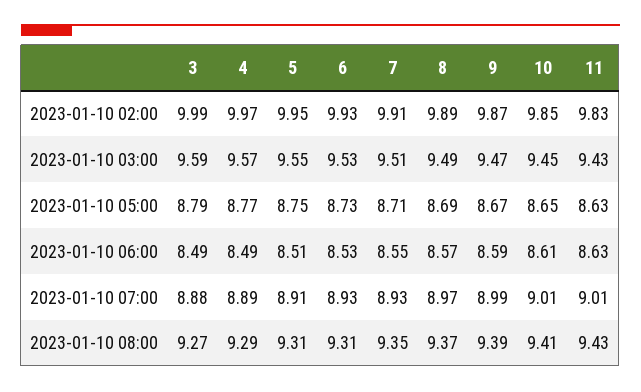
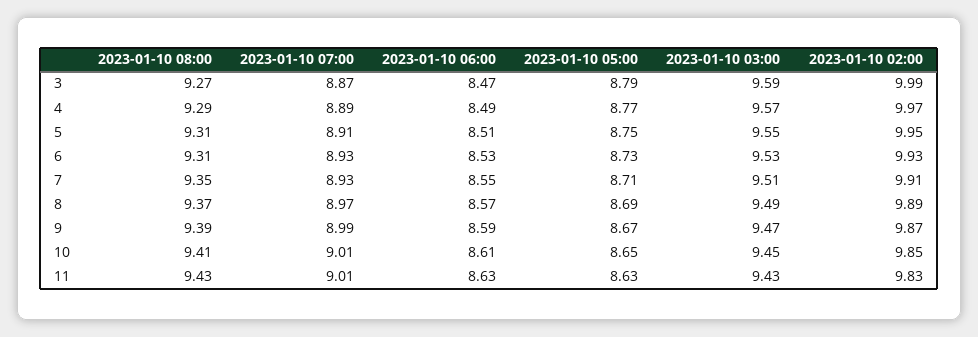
  {
    "3": {
      "2023-01-10 02:00": 9.99,
      "2023-01-10 03:00": 9.59,
      "2023-01-10 05:00": 8.79,
-     "2023-01-10 06:00": 8.49,
+     "2023-01-10 06:00": 8.47,
-     "2023-01-10 07:00": 8.88,
+     "2023-01-10 07:00": 8.87,
      "2023-01-10 08:00": 9.27
    },
    "4": {
      "2023-01-10 02:00": 9.97,
      "2023-01-10 03:00": 9.57,
      "2023-01-10 05:00": 8.77,
      "2023-01-10 06:00": 8.49,
      "2023-01-10 07:00": 8.89,
      "2023-01-10 08:00": 9.29
    },
    "5": {
      "2023-01-10 02:00": 9.95,
      "2023-01-10 03:00": 9.55,
      "2023-01-10 05:00": 8.75,
      "2023-01-10 06:00": 8.51,
      "2023-01-10 07:00": 8.91,
      "2023-01-10 08:00": 9.31
    },
    "6": {
      "2023-01-10 02:00": 9.93,
      "2023-01-10 03:00": 9.53,
      "2023-01-10 05:00": 8.73,
      "2023-01-10 06:00": 8.53,
      "2023-01-10 07:00": 8.93,
      "2023-01-10 08:00": 9.31
    },
    "7": {
      "2023-01-10 02:00": 9.91,
      "2023-01-10 03:00": 9.51,
      "2023-01-10 05:00": 8.71,
      "2023-01-10 06:00": 8.55,
      "2023-01-10 07:00": 8.93,
      "2023-01-10 08:00": 9.35
    },
    "8": {
      "2023-01-10 02:00": 9.89,
      "2023-01-10 03:00": 9.49,
      "2023-01-10 05:00": 8.69,
      "2023-01-10 06:00": 8.57,
      "2023-01-10 07:00": 8.97,
      "2023-01-10 08:00": 9.37
    },
    "9": {
      "2023-01-10 02:00": 9.87,
      "2023-01-10 03:00": 9.47,
      "2023-01-10 05:00": 8.67,
      "2023-01-10 06:00": 8.59,
      "2023-01-10 07:00": 8.99,
      "2023-01-10 08:00": 9.39
    },
    "10": {
      "2023-01-10 02:00": 9.85,
      "2023-01-10 03:00": 9.45,
      "2023-01-10 05:00": 8.65,
      "2023-01-10 06:00": 8.61,
      "2023-01-10 07:00": 9.01,
      "2023-01-10 08:00": 9.41
    },
    "11": {
      "2023-01-10 02:00": 9.83,
      "2023-01-10 03:00": 9.43,
      "2023-01-10 05:00": 8.63,
      "2023-01-10 06:00": 8.63,
      "2023-01-10 07:00": 9.01,
      "2023-01-10 08:00": 9.43
    }
  }

